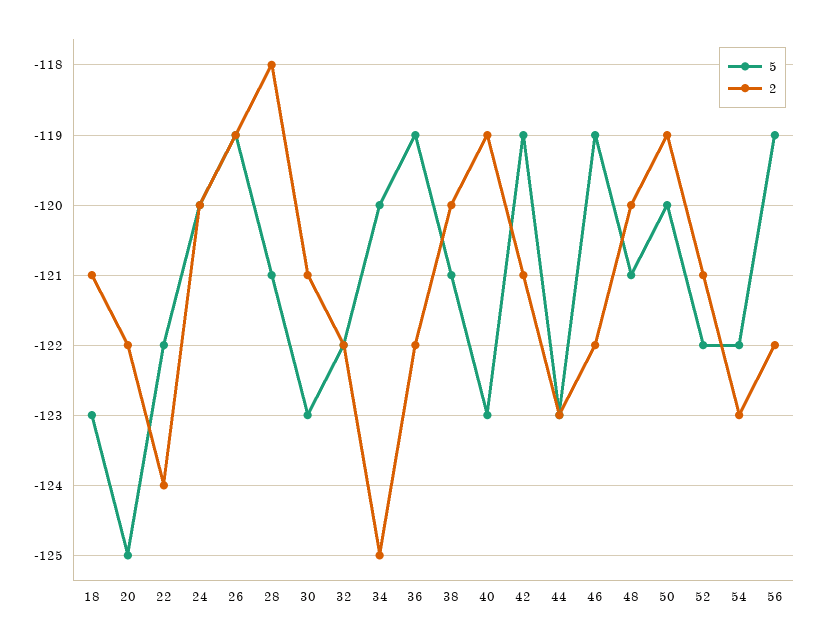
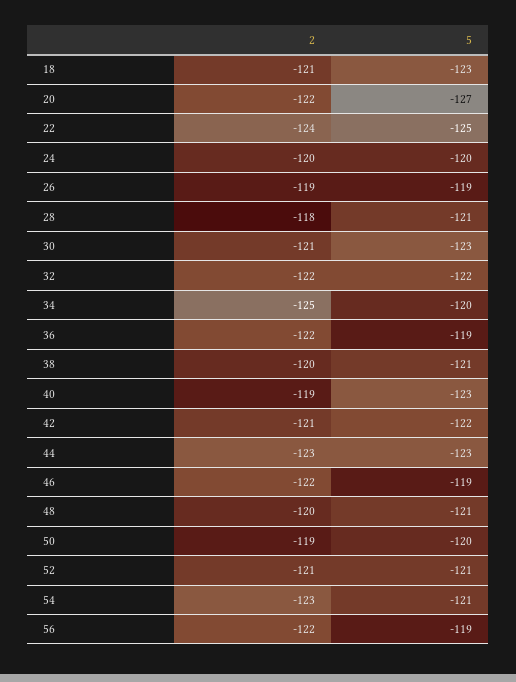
  {
    "5": {
      "18": -123,
-     "20": -125,
+     "20": -127,
-     "22": -122,
+     "22": -125,
      "24": -120,
      "26": -119,
      "28": -121,
      "30": -123,
      "32": -122,
      "34": -120,
      "36": -119,
      "38": -121,
      "40": -123,
-     "42": -119,
+     "42": -122,
      "44": -123,
      "46": -119,
      "48": -121,
      "50": -120,
-     "52": -122,
+     "52": -121,
-     "54": -122,
+     "54": -121,
      "56": -119
    },
    "2": {
      "18": -121,
      "20": -122,
      "22": -124,
      "24": -120,
      "26": -119,
      "28": -118,
      "30": -121,
      "32": -122,
      "34": -125,
      "36": -122,
      "38": -120,
      "40": -119,
      "42": -121,
      "44": -123,
      "46": -122,
      "48": -120,
      "50": -119,
      "52": -121,
      "54": -123,
      "56": -122
    }
  }

